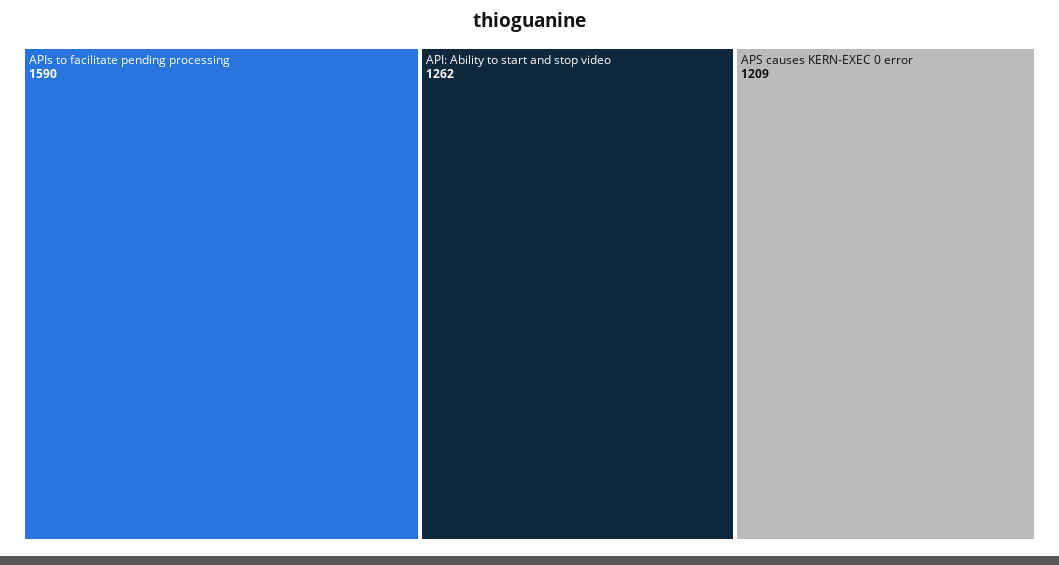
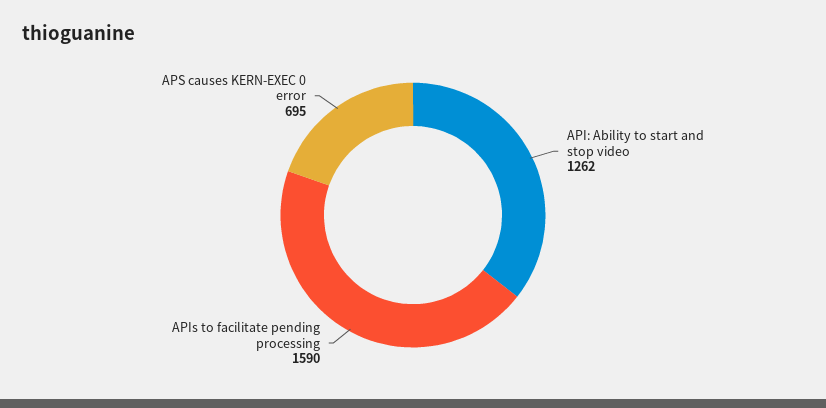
  {
    "APIs to facilitate pending processing": 1590,
    "API: Ability to start and stop video": 1262,
-   "APS causes KERN-EXEC 0 error": 1209
+   "APS causes KERN-EXEC 0 error": 695
  }

